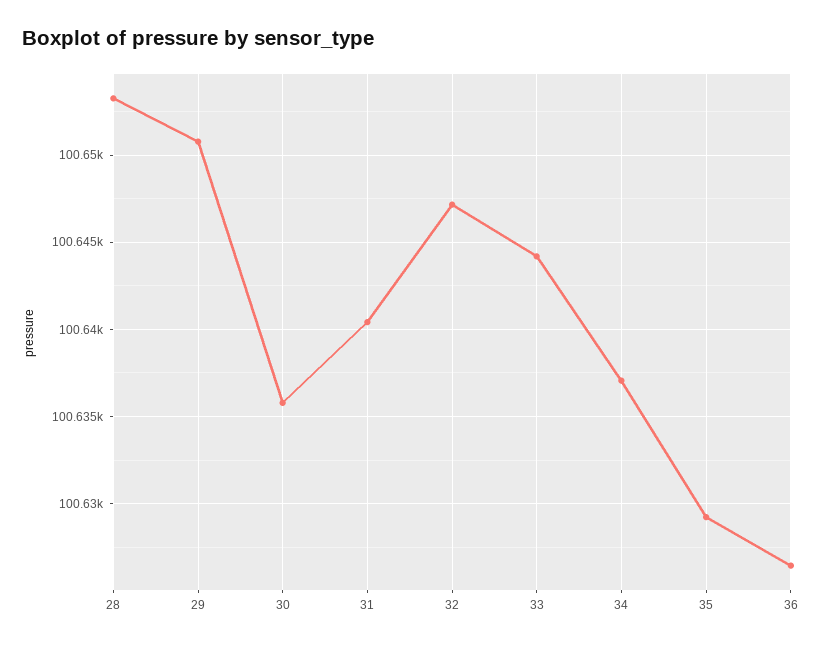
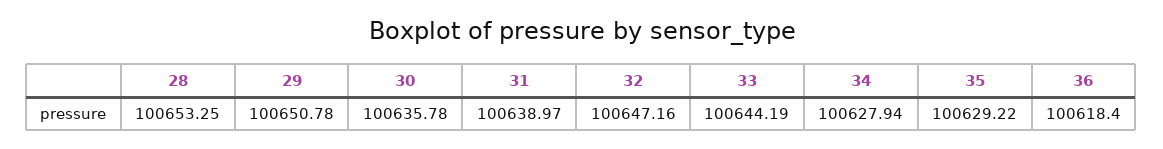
  {
    "28": 100653.25,
    "29": 100650.78,
    "30": 100635.78,
-   "31": 100640.5,
+   "31": 100638.97,
    "32": 100647.16,
    "33": 100644.19,
-   "34": 100637,
+   "34": 100627.94,
    "35": 100629.22,
-   "36": 100626.5
+   "36": 100618.4
  }

